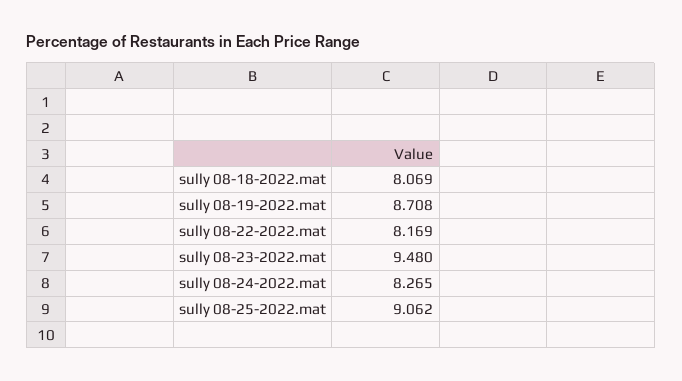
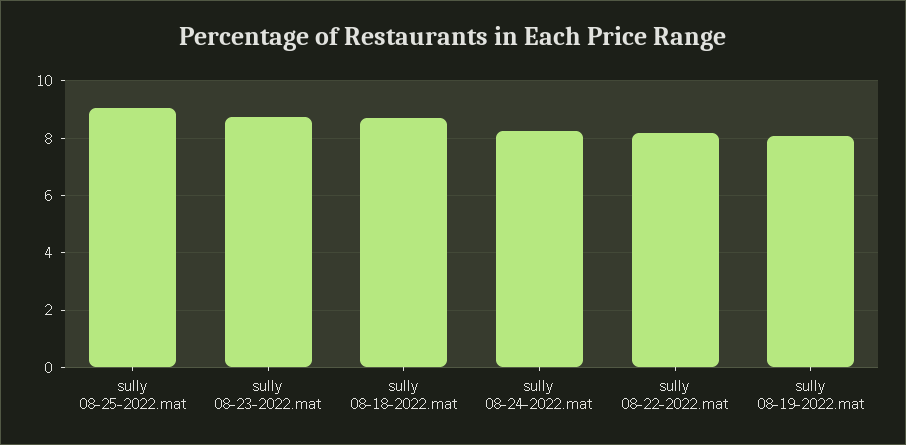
  {
-   "sully 08-18-2022.mat": 8.069,
+   "sully 08-18-2022.mat": 8.75,
-   "sully 08-19-2022.mat": 8.708,
+   "sully 08-19-2022.mat": 8,
    "sully 08-22-2022.mat": 8.169,
-   "sully 08-23-2022.mat": 9.48,
+   "sully 08-23-2022.mat": 8.75,
    "sully 08-24-2022.mat": 8.265,
    "sully 08-25-2022.mat": 9.062
  }

